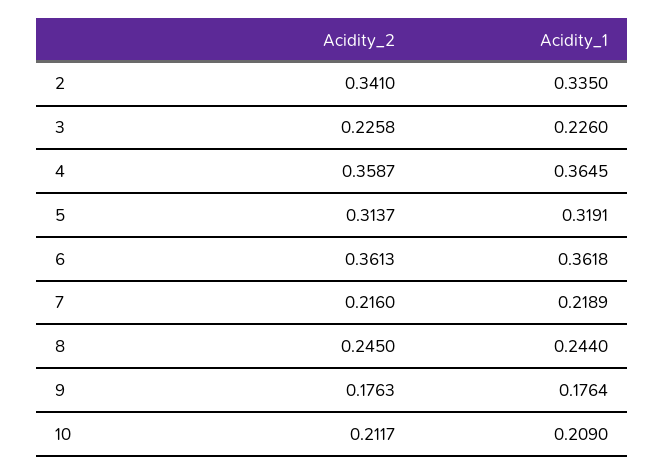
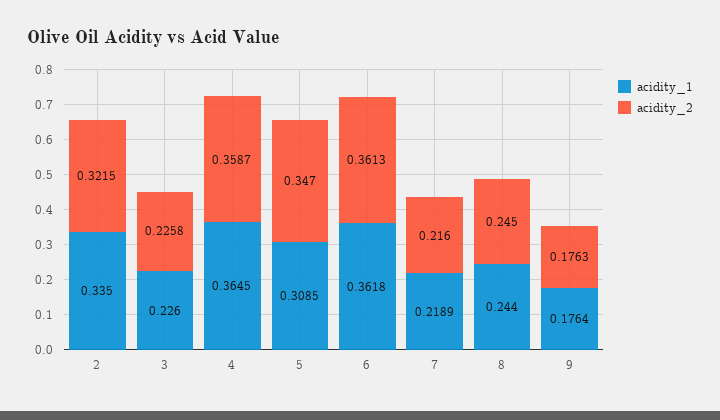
  {
    "Acidity_2": {
-     "2": 0.341,
+     "2": 0.3215,
      "3": 0.2258,
      "4": 0.3587,
-     "5": 0.3137,
+     "5": 0.347,
      "6": 0.3613,
      "7": 0.216,
      "8": 0.245,
-     "9": 0.1763,
+     "9": 0.1763
-     "10": 0.2117
    },
    "Acidity_1": {
      "2": 0.335,
      "3": 0.226,
      "4": 0.3645,
-     "5": 0.3191,
+     "5": 0.3085,
      "6": 0.3618,
      "7": 0.2189,
      "8": 0.244,
-     "9": 0.1764,
+     "9": 0.1764
-     "10": 0.209
    }
  }

